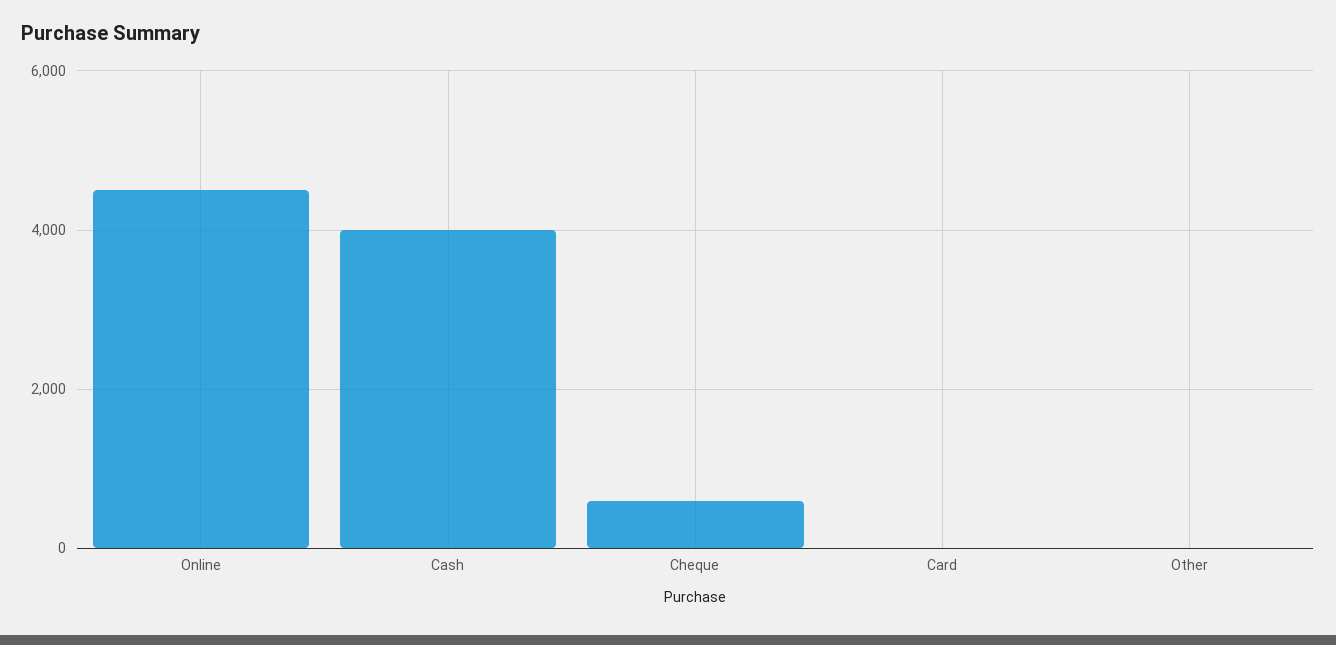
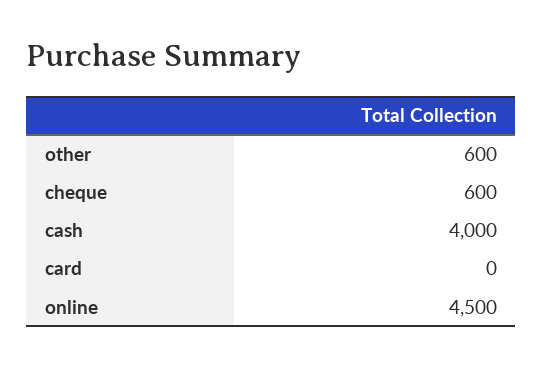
  {
    "Online": 4500,
    "Cash": 4000,
    "Cheque": 600,
    "Card": 0,
-   "Other": 0
+   "Other": 600
  }

